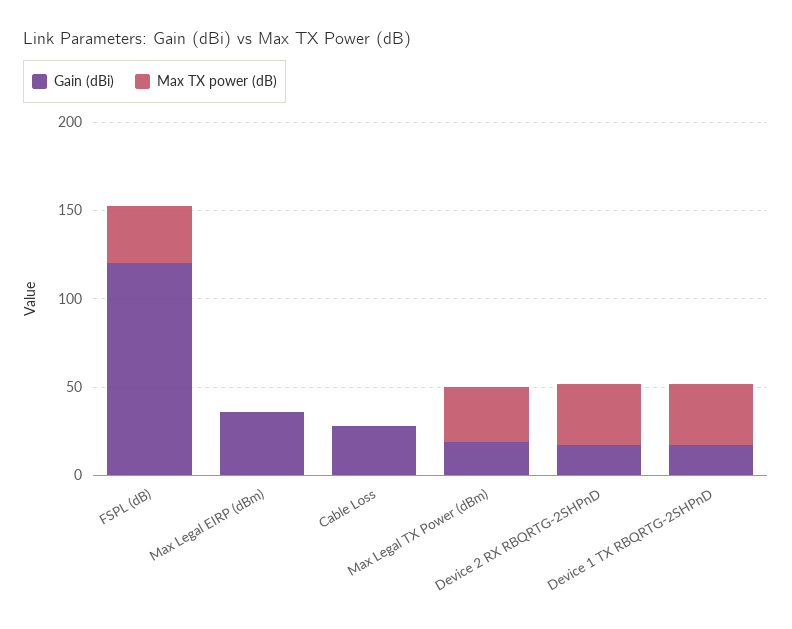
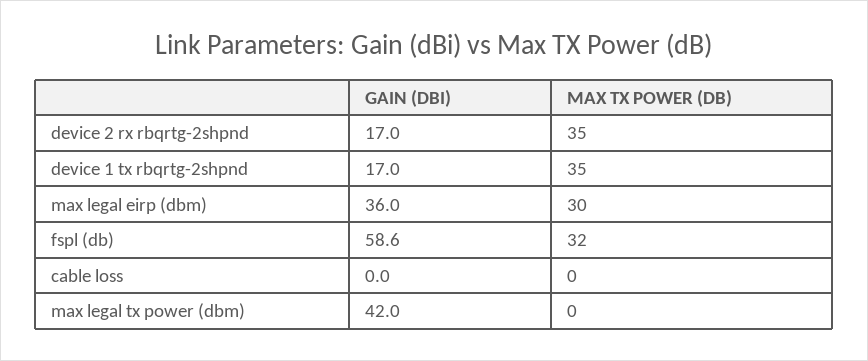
  {
    "Gain (dBi)": {
-     "FSPL (dB)": 120,
+     "FSPL (dB)": 58.6,
      "Max Legal EIRP (dBm)": 36,
-     "Cable Loss": 30,
+     "Cable Loss": 0,
-     "Max Legal TX Power (dBm)": 20,
+     "Max Legal TX Power (dBm)": 42,
      "Device 2 RX RBQRTG-2SHPnD": 17,
      "Device 1 TX RBQRTG-2SHPnD": 17
    },
    "Max TX power (dB)": {
      "FSPL (dB)": 32,
-     "Max Legal EIRP (dBm)": 0,
+     "Max Legal EIRP (dBm)": 30,
      "Cable Loss": 0,
-     "Max Legal TX Power (dBm)": 30,
+     "Max Legal TX Power (dBm)": 0,
      "Device 2 RX RBQRTG-2SHPnD": 35,
      "Device 1 TX RBQRTG-2SHPnD": 35
    }
  }

